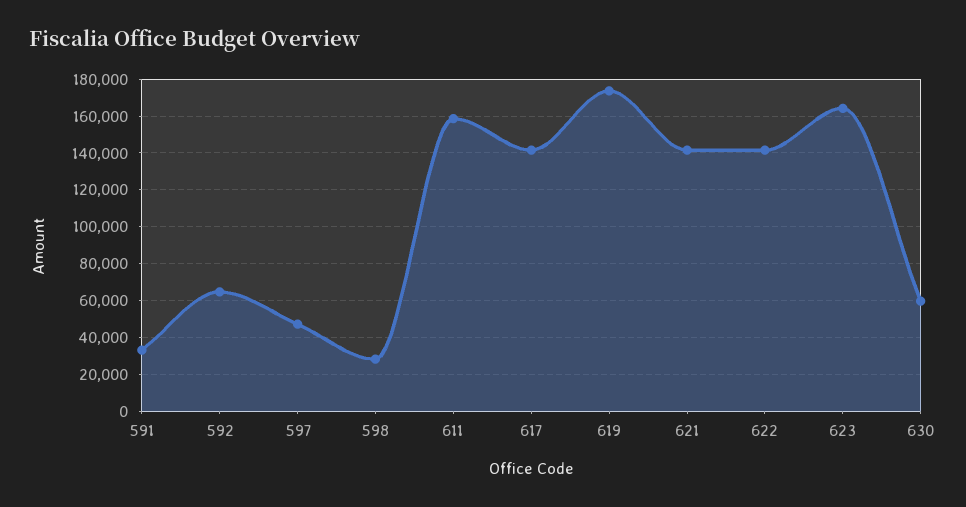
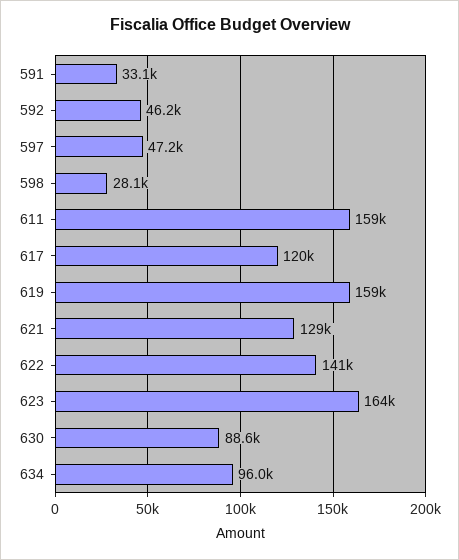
  {
    "591": 33100,
-   "592": 65000,
+   "592": 46200,
    "597": 47200,
    "598": 28100,
    "611": 159000,
-   "617": 140000,
+   "617": 120000,
-   "619": 175000,
+   "619": 159000,
-   "621": 140000,
+   "621": 129000,
    "622": 141000,
    "623": 164000,
-   "630": 60000
+   "630": 88600,
+   "634": 96000
  }

